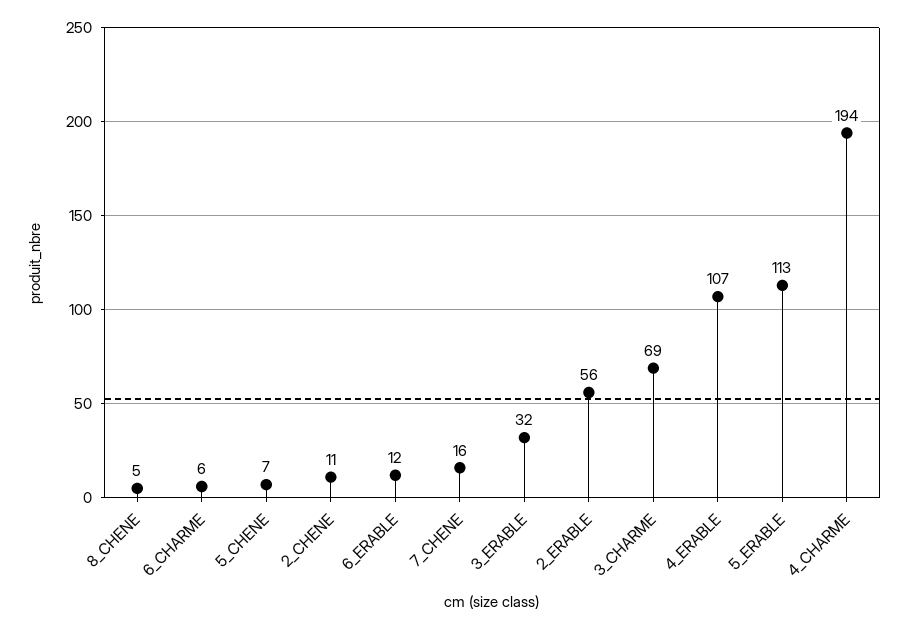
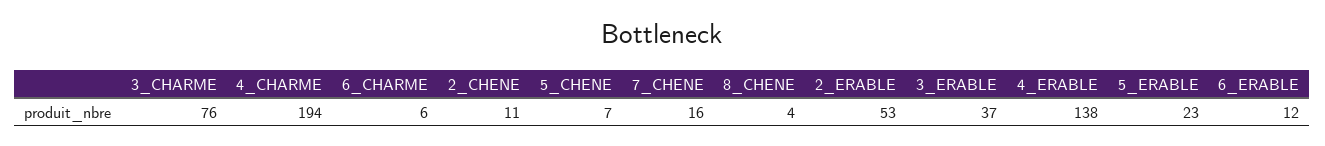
  {
-   "8_CHENE": 5,
+   "8_CHENE": 4,
    "6_CHARME": 6,
    "5_CHENE": 7,
    "2_CHENE": 11,
    "6_ERABLE": 12,
    "7_CHENE": 16,
-   "3_ERABLE": 32,
+   "3_ERABLE": 37,
-   "2_ERABLE": 56,
+   "2_ERABLE": 53,
-   "3_CHARME": 69,
+   "3_CHARME": 76,
-   "4_ERABLE": 107,
+   "4_ERABLE": 138,
-   "5_ERABLE": 113,
+   "5_ERABLE": 23,
    "4_CHARME": 194
  }

